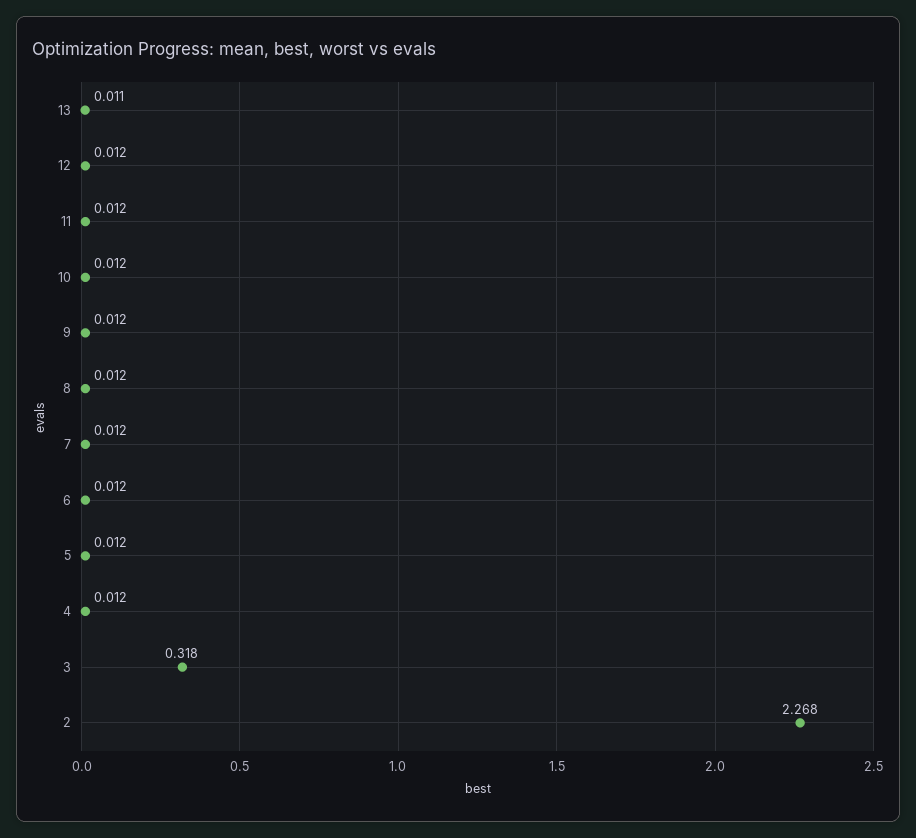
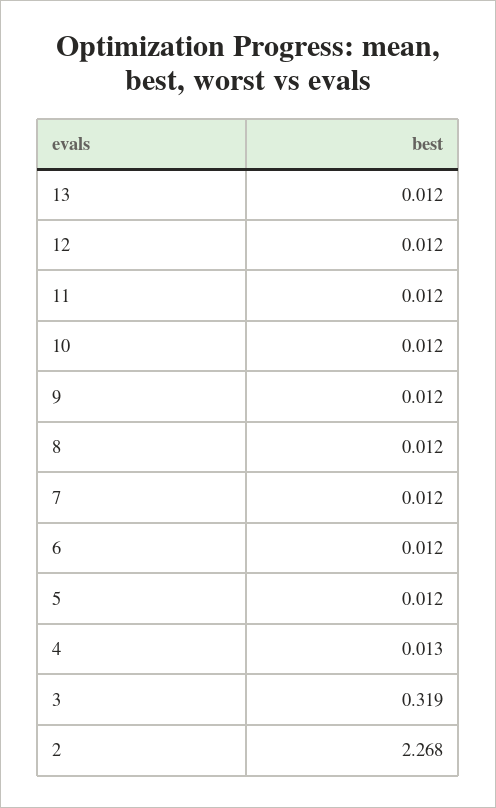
  {
-   "13": 0.011,
+   "13": 0.012,
    "12": 0.012,
    "11": 0.012,
    "10": 0.012,
    "9": 0.012,
    "8": 0.012,
    "7": 0.012,
    "6": 0.012,
    "5": 0.012,
-   "4": 0.012,
+   "4": 0.013,
-   "3": 0.318,
+   "3": 0.319,
    "2": 2.268
  }

